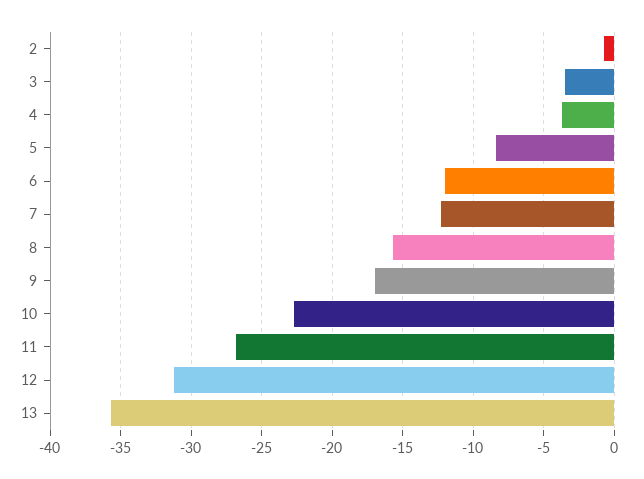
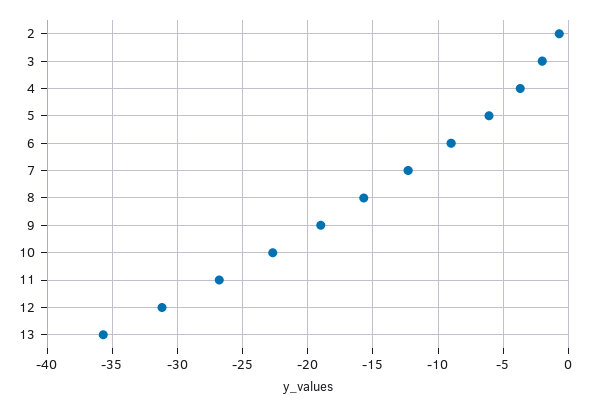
  {
    "2": -0.5,
-   "3": -3.5,
+   "3": -2,
    "4": -3.5,
-   "5": -8.5,
+   "5": -6,
-   "6": -12,
+   "6": -9,
    "7": -12.5,
    "8": -15.5,
-   "9": -17,
+   "9": -19,
    "10": -22.5,
    "11": -27,
    "12": -31,
    "13": -35.5
  }

